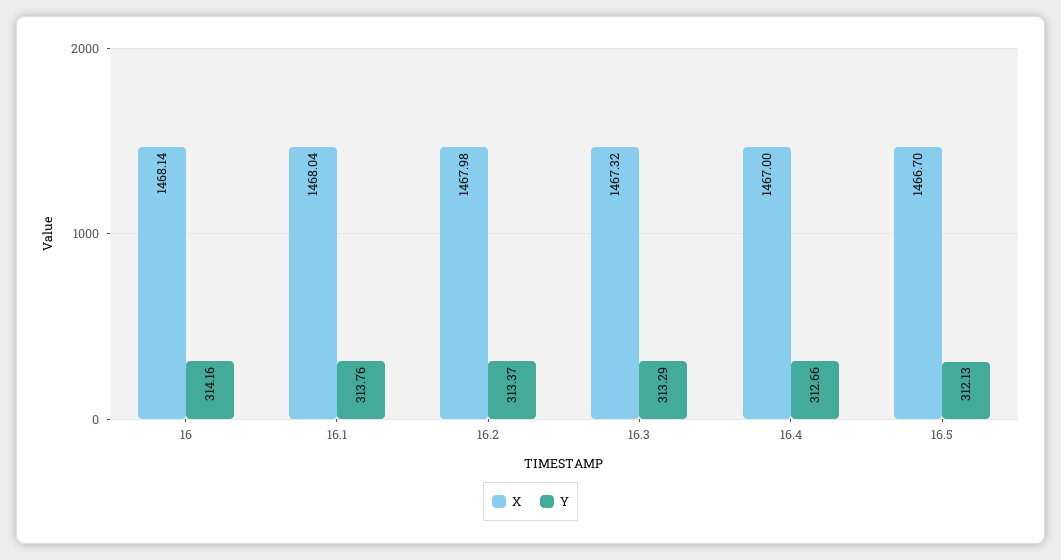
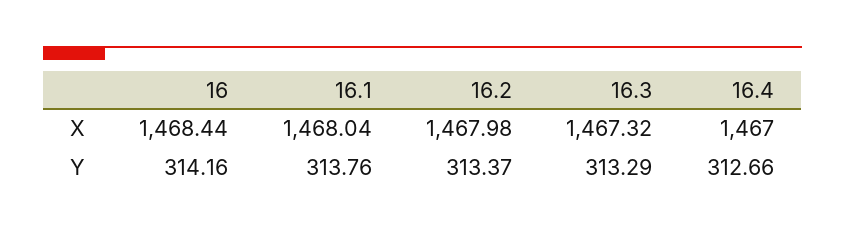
  {
    "X": {
-     "16": 1468.14,
+     "16": 1468.44,
      "16.1": 1468.04,
      "16.2": 1467.98,
      "16.3": 1467.32,
-     "16.4": 1467,
+     "16.4": 1467
-     "16.5": 1466.7
    },
    "Y": {
      "16": 314.16,
      "16.1": 313.76,
      "16.2": 313.37,
      "16.3": 313.29,
-     "16.4": 312.66,
+     "16.4": 312.66
-     "16.5": 312.13
    }
  }

